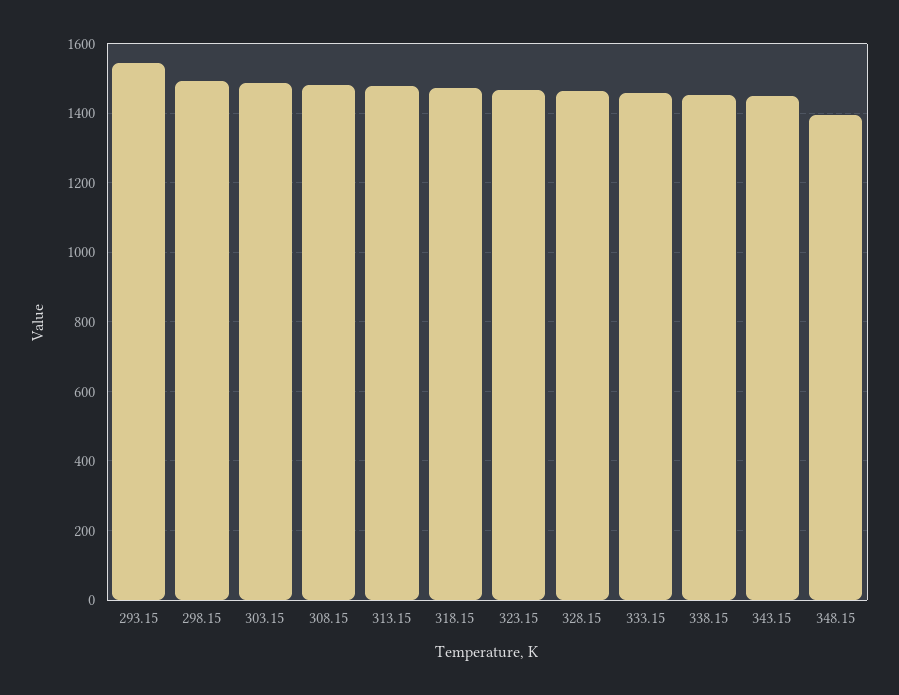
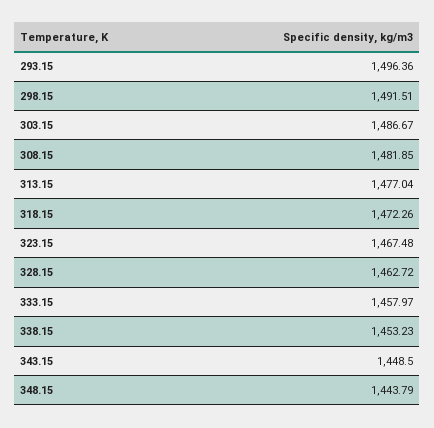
  {
-   "293.15": 1540,
+   "293.15": 1496.36,
    "298.15": 1491.51,
    "303.15": 1486.67,
    "308.15": 1481.85,
    "313.15": 1477.04,
    "318.15": 1472.26,
    "323.15": 1467.48,
    "328.15": 1462.72,
    "333.15": 1457.97,
    "338.15": 1453.23,
    "343.15": 1448.5,
-   "348.15": 1400
+   "348.15": 1443.79
  }

